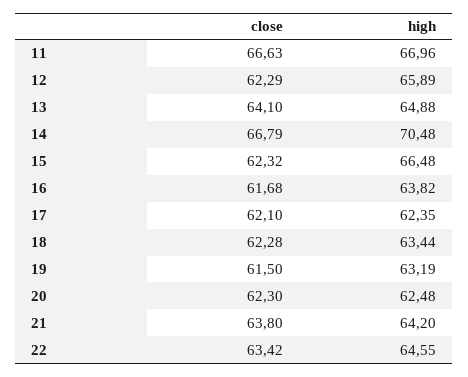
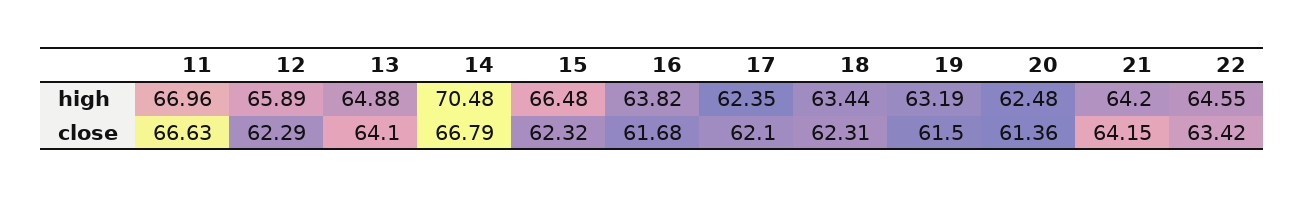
  {
    "close": {
      "11": 66.63,
      "12": 62.29,
      "13": 64.1,
      "14": 66.79,
      "15": 62.32,
      "16": 61.68,
      "17": 62.1,
-     "18": 62.28,
+     "18": 62.31,
      "19": 61.5,
-     "20": 62.3,
+     "20": 61.36,
-     "21": 63.8,
+     "21": 64.15,
      "22": 63.42
    },
    "high": {
      "11": 66.96,
      "12": 65.89,
      "13": 64.88,
      "14": 70.48,
      "15": 66.48,
      "16": 63.82,
      "17": 62.35,
      "18": 63.44,
      "19": 63.19,
      "20": 62.48,
      "21": 64.2,
      "22": 64.55
    }
  }

